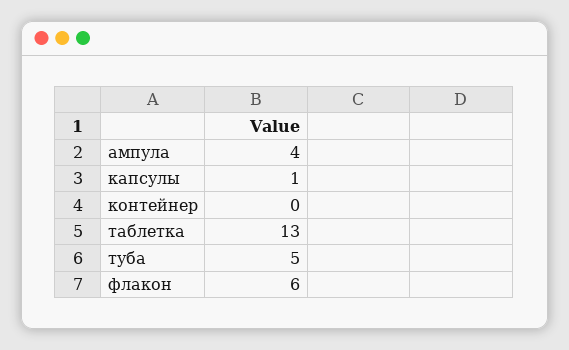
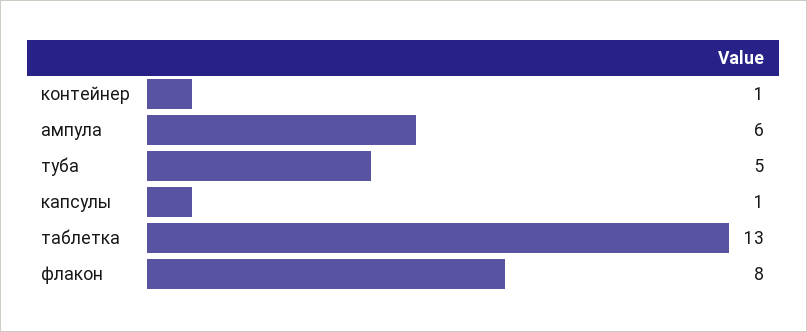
  {
-   "ампула": 4,
+   "ампула": 6,
    "капсулы": 1,
-   "контейнер": 0,
+   "контейнер": 1,
    "таблетка": 13,
    "туба": 5,
-   "флакон": 6
+   "флакон": 8
  }

